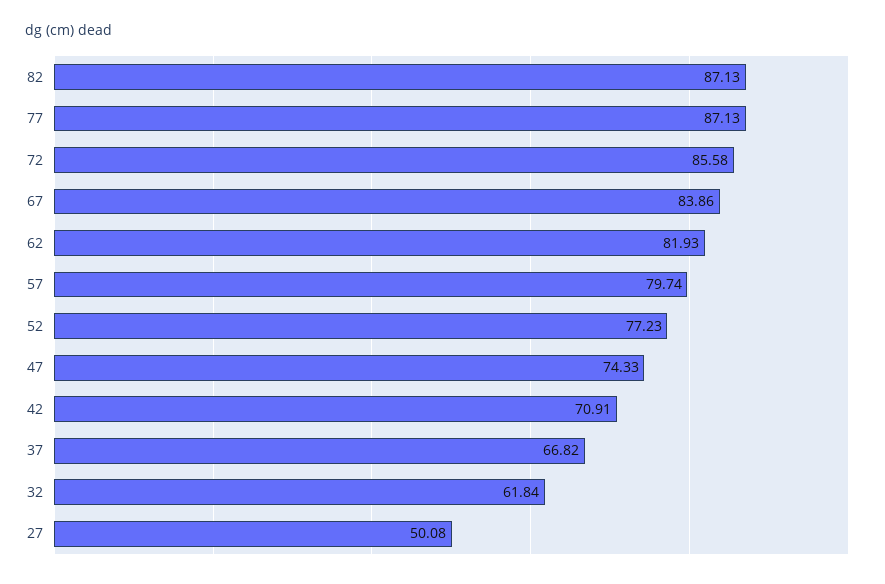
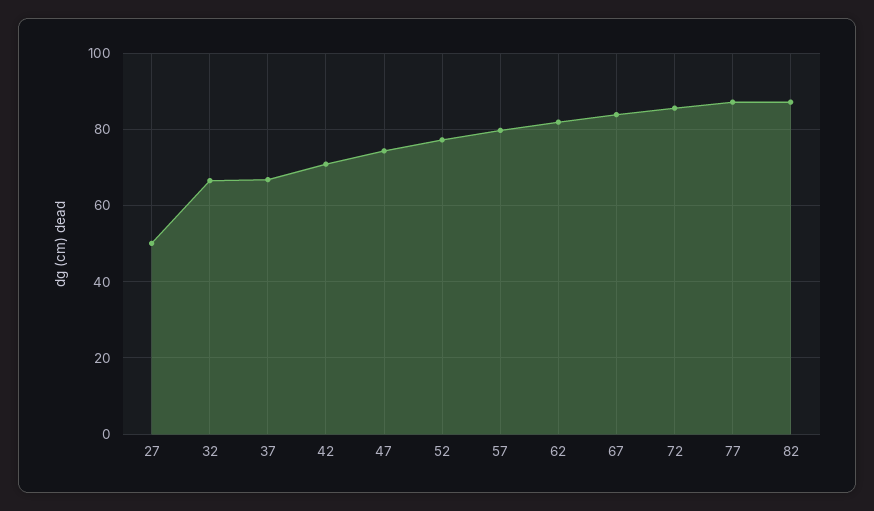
  {
    "82": 87.13,
    "77": 87.13,
    "72": 85.58,
    "67": 83.86,
    "62": 81.93,
    "57": 79.74,
    "52": 77.23,
    "47": 74.33,
    "42": 70.91,
    "37": 66.82,
-   "32": 61.84,
+   "32": 66,
    "27": 50.08
  }

